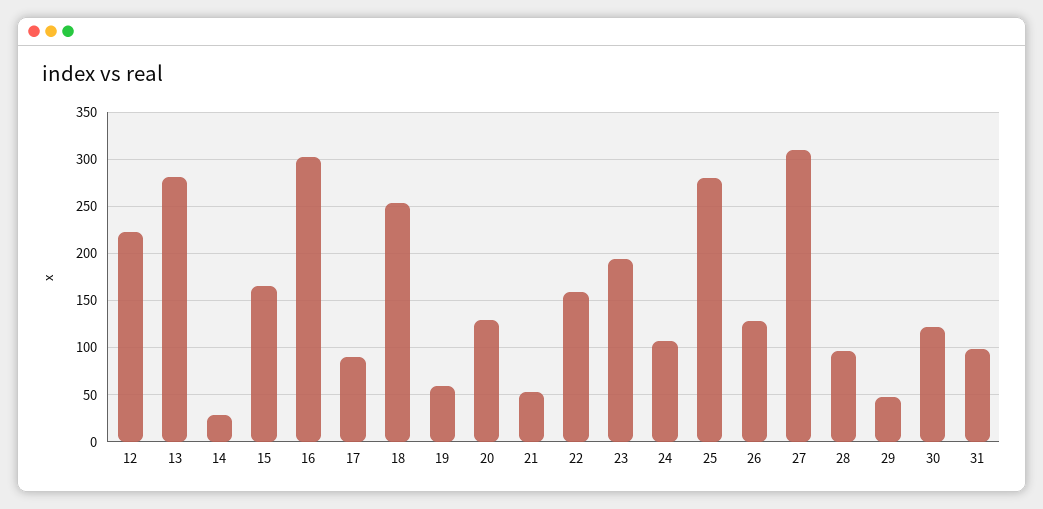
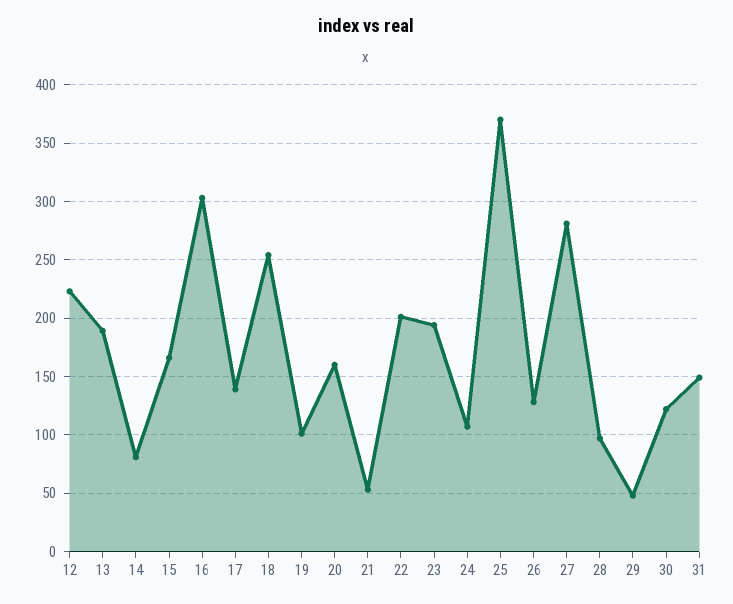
  {
    "12": 220,
-   "13": 280,
+   "13": 190,
-   "14": 30,
+   "14": 80,
    "15": 170,
    "16": 300,
-   "17": 90,
+   "17": 140,
    "18": 250,
-   "19": 60,
+   "19": 100,
-   "20": 130,
+   "20": 160,
    "21": 50,
-   "22": 160,
+   "22": 200,
    "23": 190,
    "24": 110,
-   "25": 280,
+   "25": 370,
    "26": 130,
-   "27": 310,
+   "27": 280,
    "28": 100,
    "29": 50,
    "30": 120,
-   "31": 100
+   "31": 150
  }

